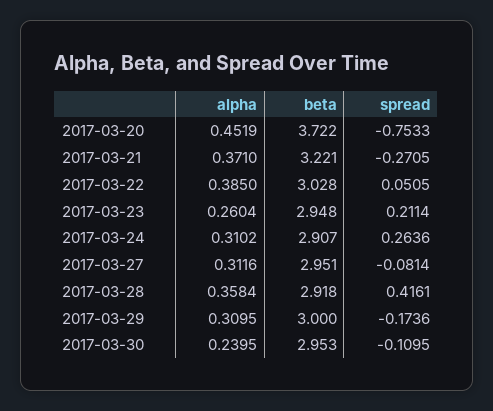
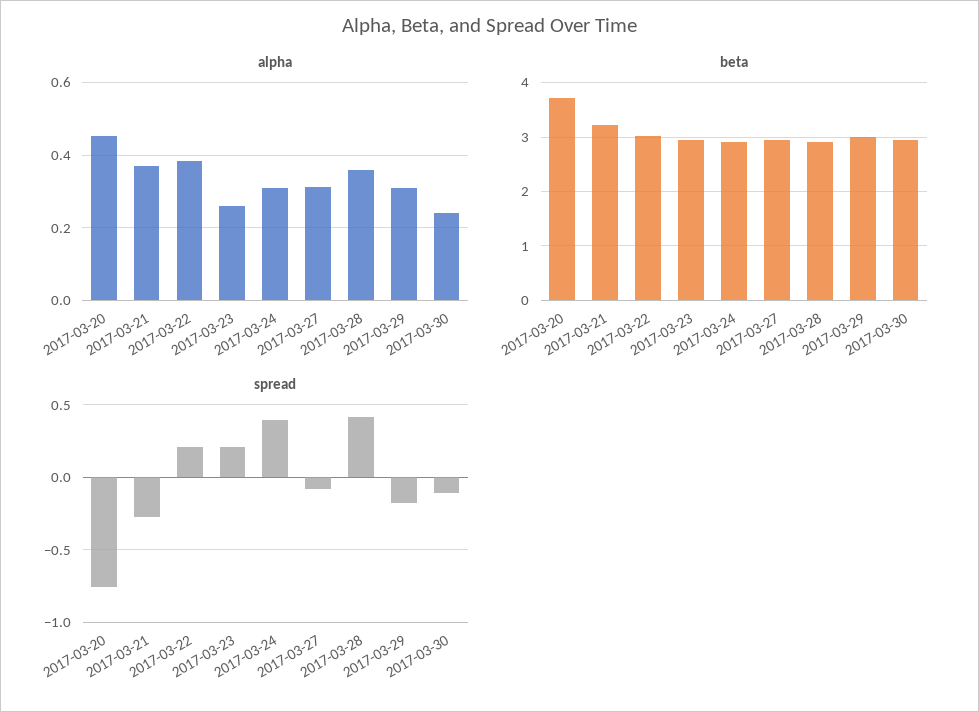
  {
    "alpha": {
      "2017-03-20": 0.4519,
      "2017-03-21": 0.371,
      "2017-03-22": 0.385,
      "2017-03-23": 0.2604,
      "2017-03-24": 0.3102,
      "2017-03-27": 0.3116,
      "2017-03-28": 0.3584,
      "2017-03-29": 0.3095,
      "2017-03-30": 0.2395
    },
    "beta": {
      "2017-03-20": 3.722,
      "2017-03-21": 3.221,
      "2017-03-22": 3.028,
      "2017-03-23": 2.948,
      "2017-03-24": 2.907,
      "2017-03-27": 2.951,
      "2017-03-28": 2.918,
      "2017-03-29": 3,
      "2017-03-30": 2.953
    },
    "spread": {
      "2017-03-20": -0.7533,
      "2017-03-21": -0.2705,
-     "2017-03-22": 0.0505,
+     "2017-03-22": 0.2,
      "2017-03-23": 0.2114,
-     "2017-03-24": 0.2636,
+     "2017-03-24": 0.4,
      "2017-03-27": -0.0814,
      "2017-03-28": 0.4161,
      "2017-03-29": -0.1736,
      "2017-03-30": -0.1095
    }
  }

